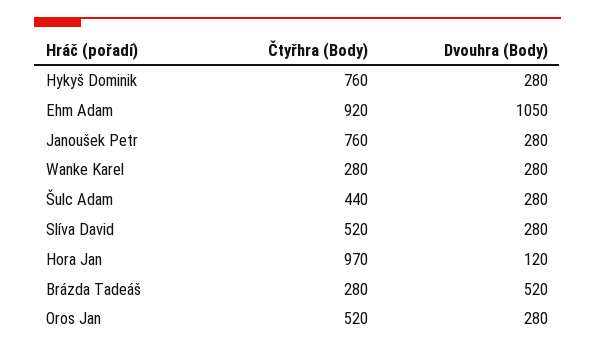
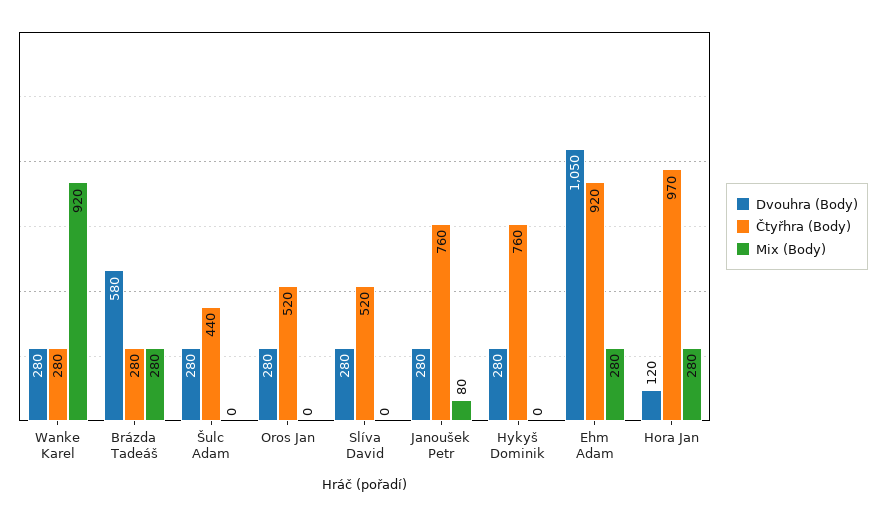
  {
    "Čtyřhra (Body)": {
      "Hykyš Dominik": 760,
      "Ehm Adam": 920,
      "Janoušek Petr": 760,
      "Wanke Karel": 280,
      "Šulc Adam": 440,
      "Slíva David": 520,
      "Hora Jan": 970,
      "Brázda Tadeáš": 280,
      "Oros Jan": 520
    },
    "Dvouhra (Body)": {
      "Hykyš Dominik": 280,
      "Ehm Adam": 1050,
      "Janoušek Petr": 280,
      "Wanke Karel": 280,
      "Šulc Adam": 280,
      "Slíva David": 280,
      "Hora Jan": 120,
-     "Brázda Tadeáš": 520,
+     "Brázda Tadeáš": 580,
      "Oros Jan": 280
-   }
+   },
+   "Mix (Body)": {
+     "Wanke Karel": 920,
+     "Brázda Tadeáš": 280,
+     "Šulc Adam": 0,
+     "Oros Jan": 0,
+     "Slíva David": 0,
+     "Janoušek Petr": 80,
+     "Hykyš Dominik": 0,
+     "Ehm Adam": 280,
+     "Hora Jan": 280
+   }
  }

